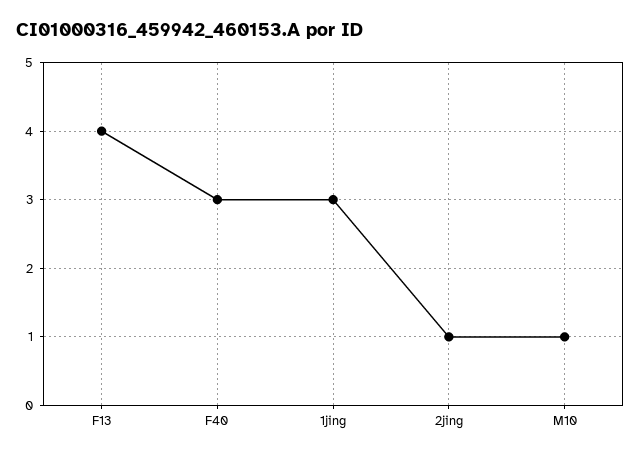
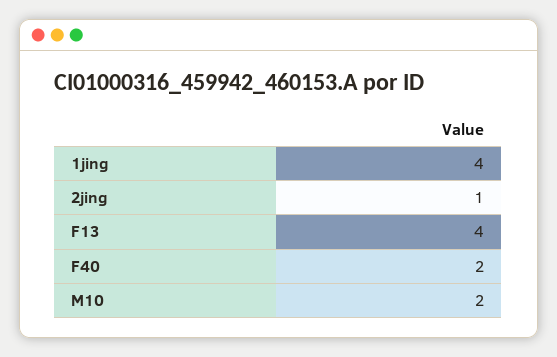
  {
    "F13": 4,
-   "F40": 3,
+   "F40": 2,
-   "1jing": 3,
+   "1jing": 4,
    "2jing": 1,
-   "M10": 1
+   "M10": 2
  }

